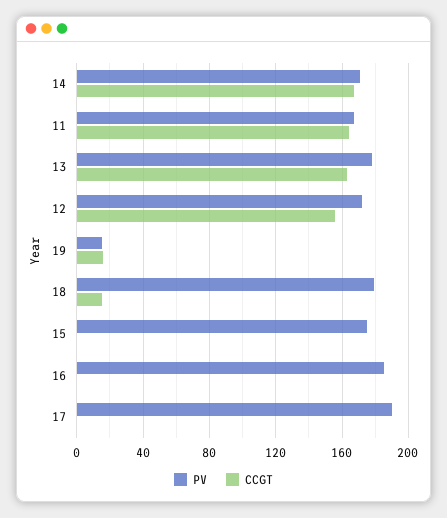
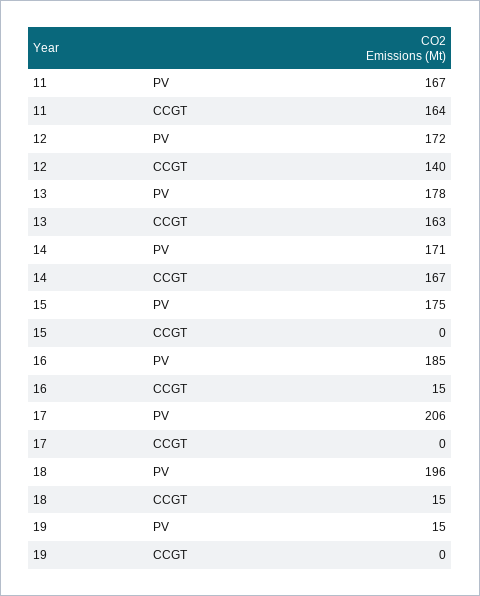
  {
    "PV": {
      "14": 171,
      "11": 167,
      "13": 178,
      "12": 172,
      "19": 15,
-     "18": 180,
+     "18": 196,
      "15": 175,
      "16": 185,
-     "17": 190
+     "17": 206
    },
    "CCGT": {
      "14": 167,
      "11": 164,
      "13": 163,
-     "12": 155,
+     "12": 140,
-     "19": 15,
+     "19": 0,
      "18": 15,
      "15": 0,
-     "16": 0,
+     "16": 15,
      "17": 0
    }
  }

